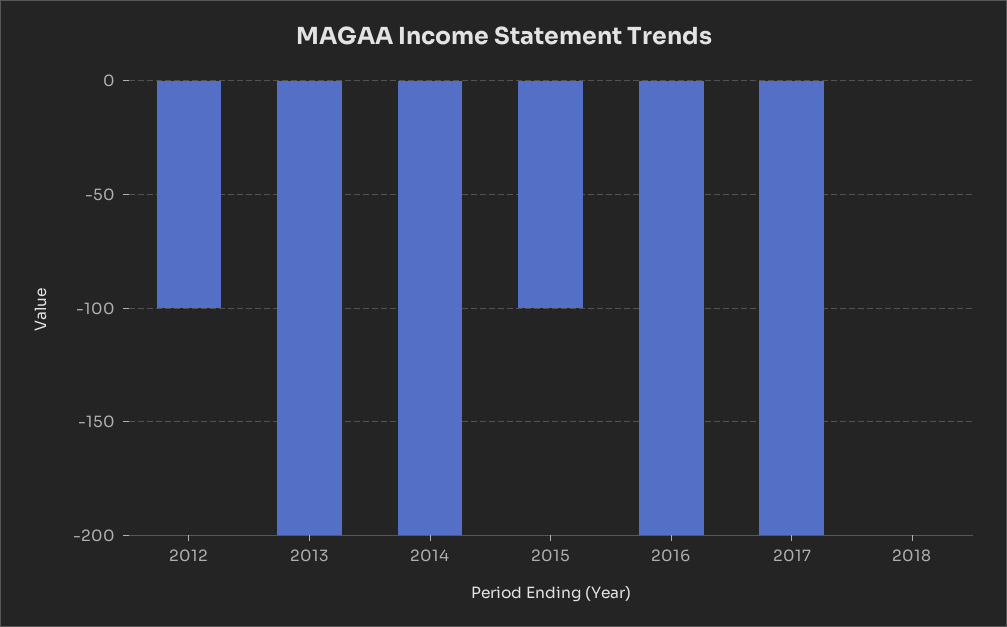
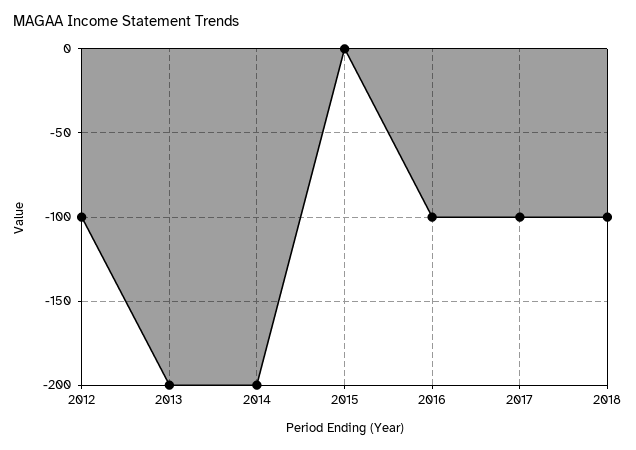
  {
    "2012": -100,
    "2013": -200,
    "2014": -200,
-   "2015": -100,
+   "2015": 0,
-   "2016": -200,
+   "2016": -100,
-   "2017": -200,
+   "2017": -100,
-   "2018": 0
+   "2018": -100
  }

